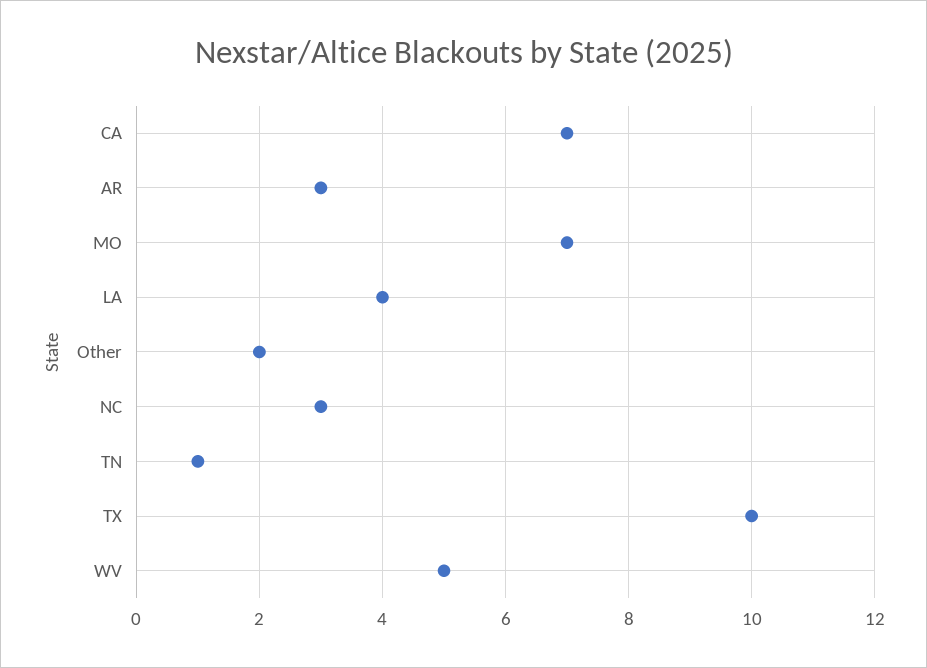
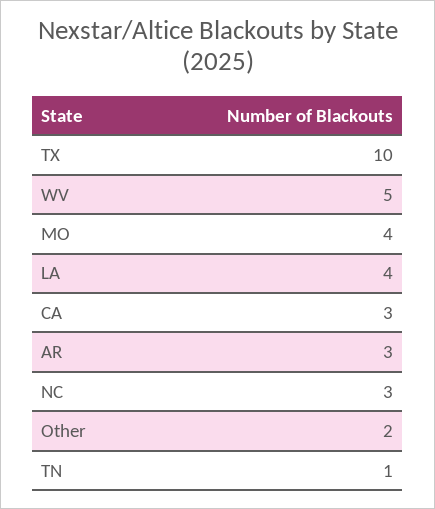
  {
-   "CA": 7,
+   "CA": 3,
    "AR": 3,
-   "MO": 7,
+   "MO": 4,
    "LA": 4,
    "Other": 2,
    "NC": 3,
    "TN": 1,
    "TX": 10,
    "WV": 5
  }

